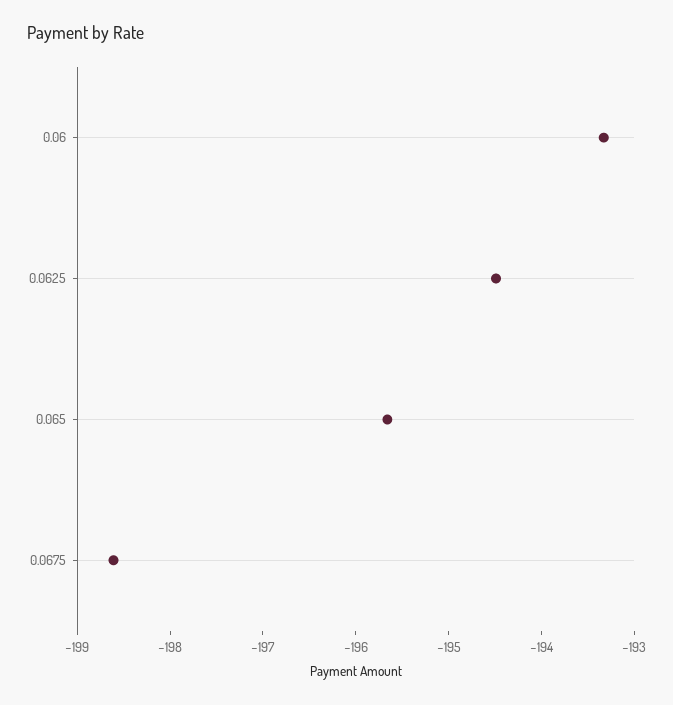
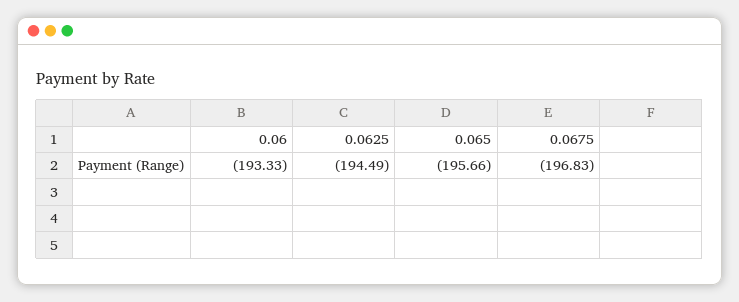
  {
    "0.06": -193.33,
    "0.0625": -194.49,
    "0.065": -195.66,
-   "0.0675": -198.6
+   "0.0675": -196.83
  }

